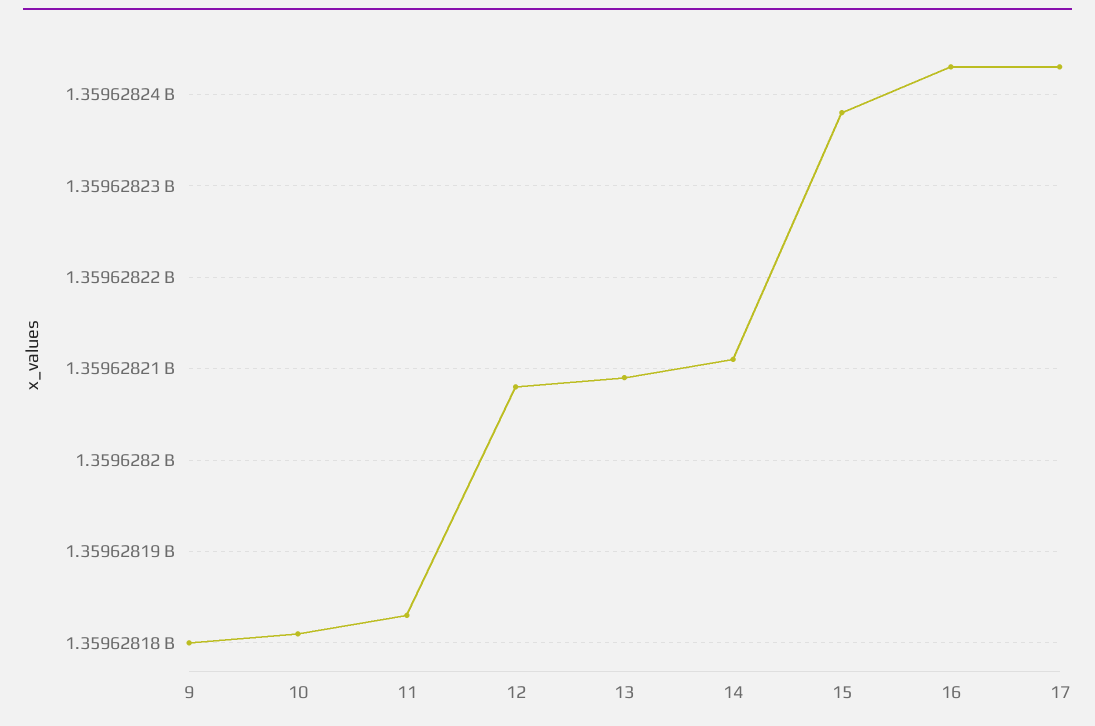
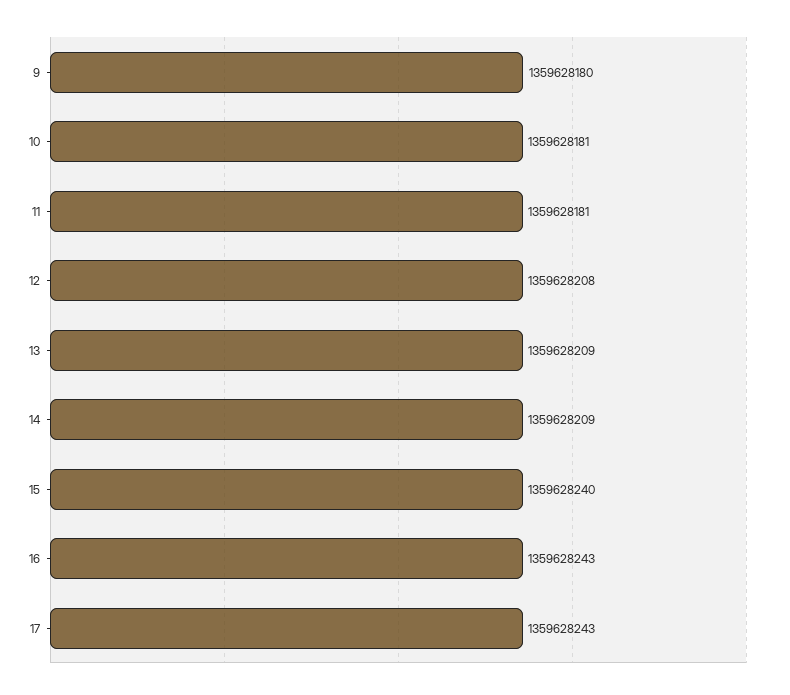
  {
    "9": 1359628180,
    "10": 1359628181,
-   "11": 1359628183,
+   "11": 1359628181,
    "12": 1359628208,
    "13": 1359628209,
-   "14": 1359628211,
+   "14": 1359628209,
-   "15": 1359628238,
+   "15": 1359628240,
    "16": 1359628243,
    "17": 1359628243
  }

